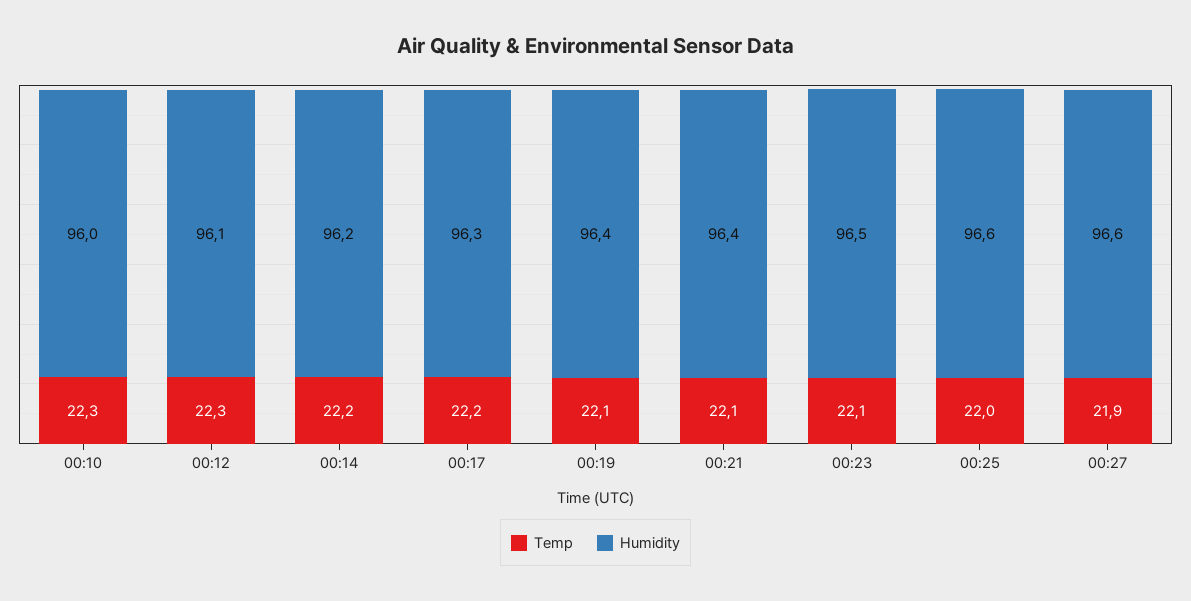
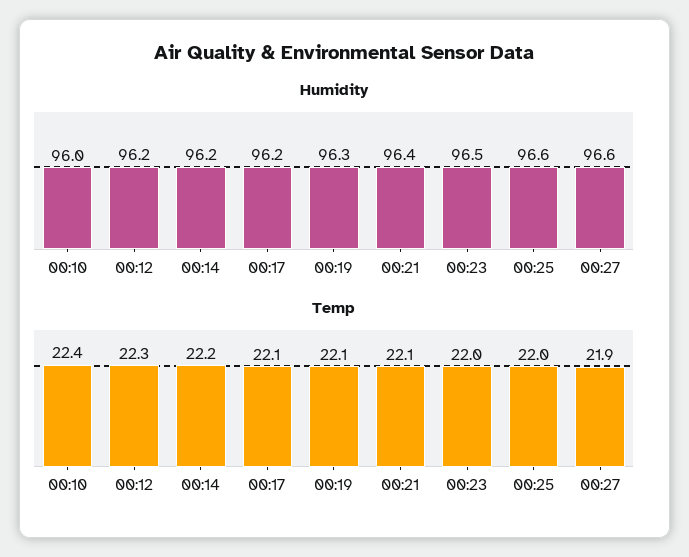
  {
    "Temp": {
-     "00:10": 22.3,
+     "00:10": 22.4,
      "00:12": 22.3,
      "00:14": 22.2,
-     "00:17": 22.2,
+     "00:17": 22.1,
      "00:19": 22.1,
      "00:21": 22.1,
-     "00:23": 22.1,
+     "00:23": 22,
      "00:25": 22,
      "00:27": 21.9
    },
    "Humidity": {
      "00:10": 96,
-     "00:12": 96.1,
+     "00:12": 96.2,
      "00:14": 96.2,
-     "00:17": 96.3,
+     "00:17": 96.2,
-     "00:19": 96.4,
+     "00:19": 96.3,
      "00:21": 96.4,
      "00:23": 96.5,
      "00:25": 96.6,
      "00:27": 96.6
    }
  }

